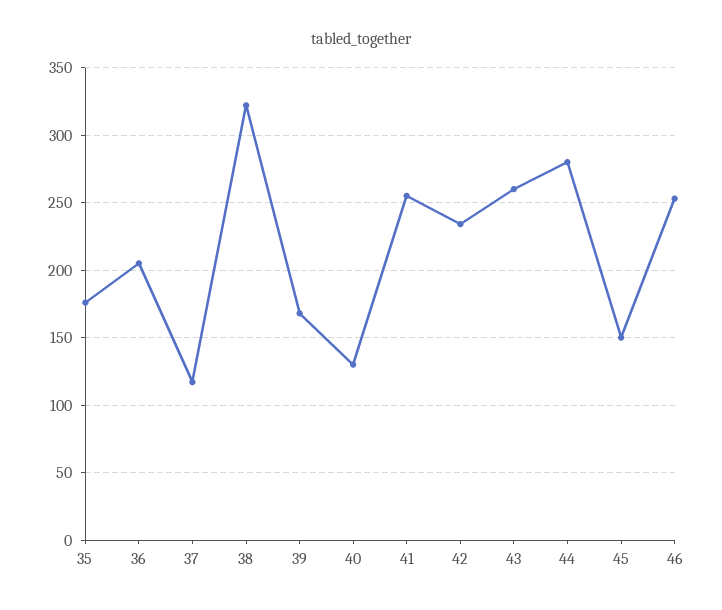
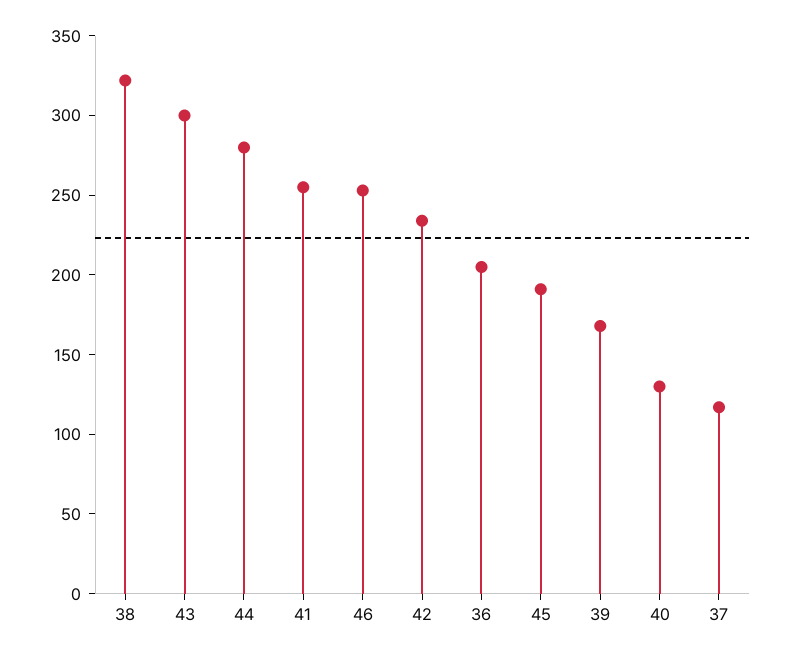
  {
-   "35": 175,
    "36": 205,
    "37": 115,
    "38": 320,
    "39": 170,
    "40": 130,
    "41": 255,
    "42": 235,
-   "43": 260,
+   "43": 300,
    "44": 280,
-   "45": 150,
+   "45": 190,
    "46": 255
  }

